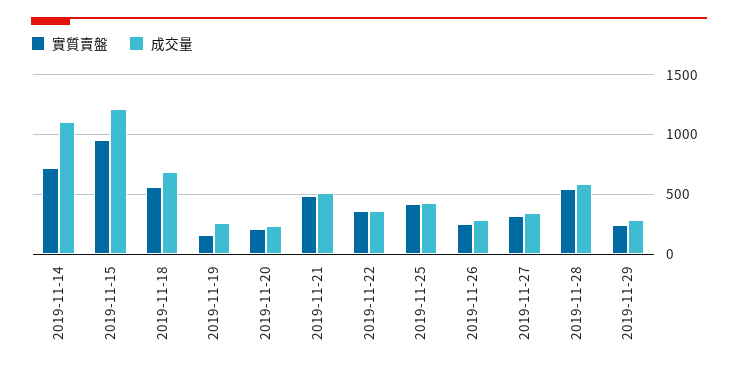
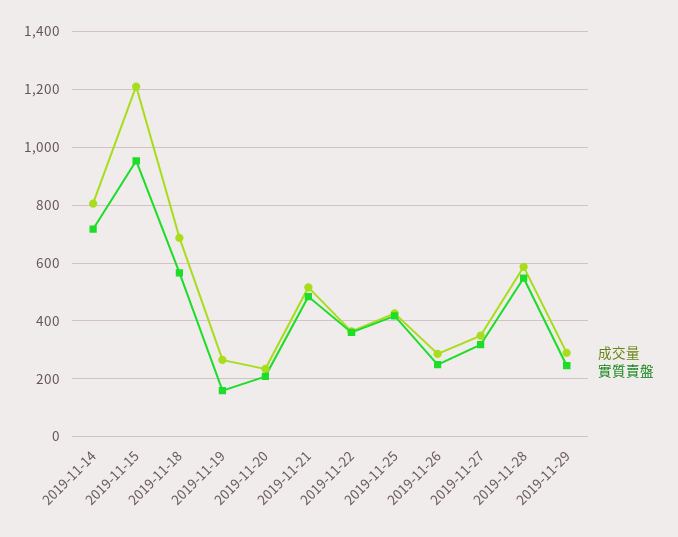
  {
    "實質賣盤": {
      "2019-11-14": 725,
      "2019-11-15": 950,
      "2019-11-18": 575,
      "2019-11-19": 150,
      "2019-11-20": 200,
      "2019-11-21": 475,
      "2019-11-22": 350,
      "2019-11-25": 425,
      "2019-11-26": 250,
      "2019-11-27": 325,
      "2019-11-28": 550,
      "2019-11-29": 250
    },
    "成交量": {
-     "2019-11-14": 1100,
+     "2019-11-14": 800,
      "2019-11-15": 1200,
      "2019-11-18": 675,
      "2019-11-19": 275,
      "2019-11-20": 225,
      "2019-11-21": 525,
      "2019-11-22": 375,
      "2019-11-25": 425,
      "2019-11-26": 275,
      "2019-11-27": 350,
      "2019-11-28": 575,
      "2019-11-29": 300
    }
  }

